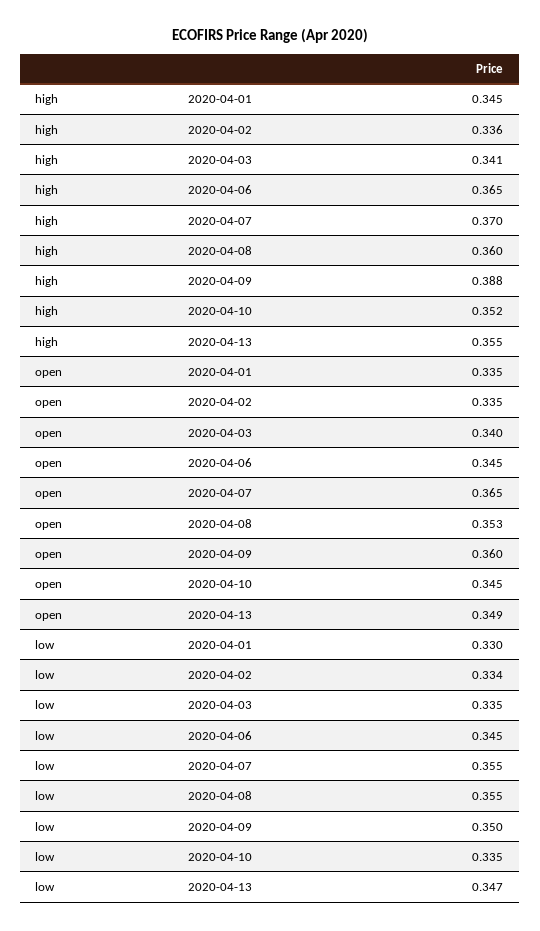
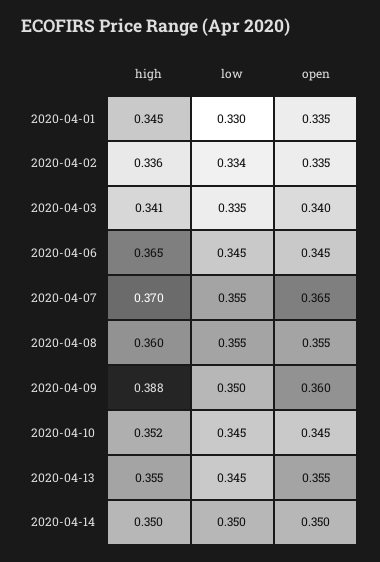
  {
    "high": {
      "2020-04-01": 0.345,
      "2020-04-02": 0.336,
      "2020-04-03": 0.341,
      "2020-04-06": 0.365,
      "2020-04-07": 0.37,
      "2020-04-08": 0.36,
      "2020-04-09": 0.388,
      "2020-04-10": 0.352,
-     "2020-04-13": 0.355
+     "2020-04-13": 0.355,
+     "2020-04-14": 0.35
    },
    "open": {
      "2020-04-01": 0.335,
      "2020-04-02": 0.335,
      "2020-04-03": 0.34,
      "2020-04-06": 0.345,
      "2020-04-07": 0.365,
-     "2020-04-08": 0.353,
+     "2020-04-08": 0.355,
      "2020-04-09": 0.36,
      "2020-04-10": 0.345,
-     "2020-04-13": 0.349
+     "2020-04-13": 0.355,
+     "2020-04-14": 0.35
    },
    "low": {
      "2020-04-01": 0.33,
      "2020-04-02": 0.334,
      "2020-04-03": 0.335,
      "2020-04-06": 0.345,
      "2020-04-07": 0.355,
      "2020-04-08": 0.355,
      "2020-04-09": 0.35,
-     "2020-04-10": 0.335,
+     "2020-04-10": 0.345,
-     "2020-04-13": 0.347
+     "2020-04-13": 0.345,
+     "2020-04-14": 0.35
    }
  }

